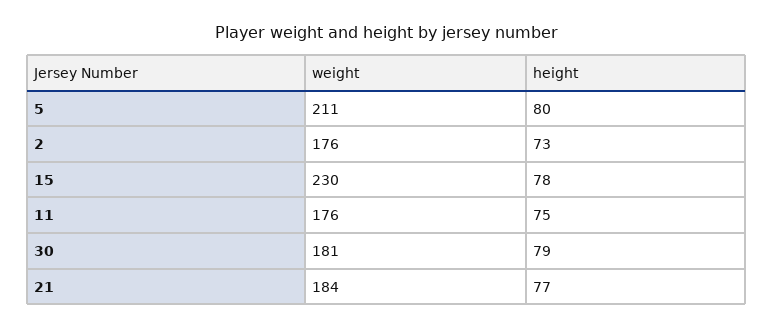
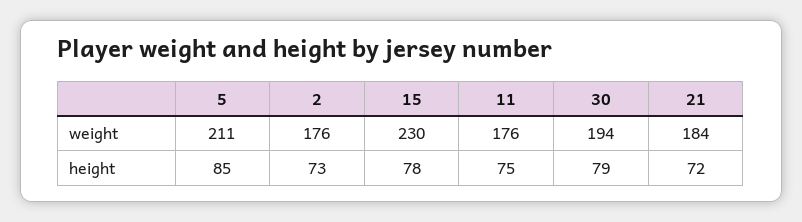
  {
    "weight": {
      "5": 211,
      "2": 176,
      "15": 230,
      "11": 176,
-     "30": 181,
+     "30": 194,
      "21": 184
    },
    "height": {
-     "5": 80,
+     "5": 85,
      "2": 73,
      "15": 78,
      "11": 75,
      "30": 79,
-     "21": 77
+     "21": 72
    }
  }

